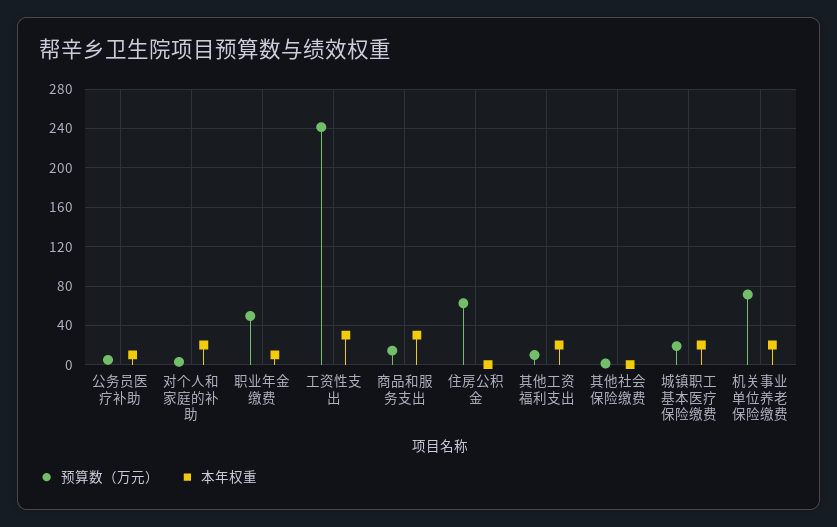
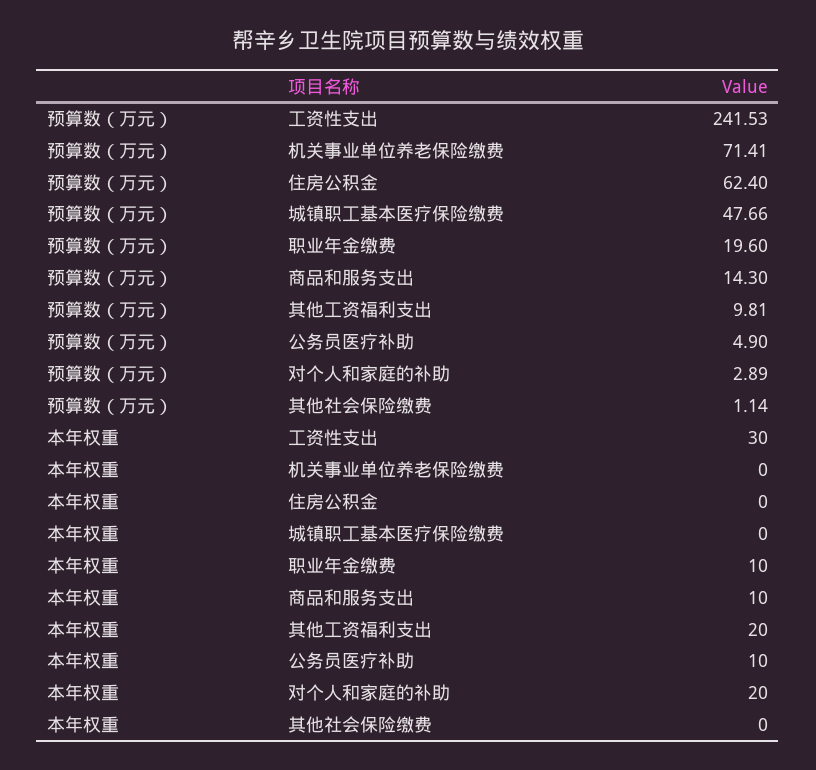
  {
    "预算数（万元）": {
      "公务员医疗补助": 4.9,
      "对个人和家庭的补助": 2.89,
-     "职业年金缴费": 50,
+     "职业年金缴费": 19.6,
      "工资性支出": 241.53,
      "商品和服务支出": 14.3,
      "住房公积金": 62.4,
      "其他工资福利支出": 9.81,
      "其他社会保险缴费": 1.14,
-     "城镇职工基本医疗保险缴费": 20,
+     "城镇职工基本医疗保险缴费": 47.66,
      "机关事业单位养老保险缴费": 71.41
    },
    "本年权重": {
      "公务员医疗补助": 10,
      "对个人和家庭的补助": 20,
      "职业年金缴费": 10,
      "工资性支出": 30,
-     "商品和服务支出": 30,
+     "商品和服务支出": 10,
      "住房公积金": 0,
      "其他工资福利支出": 20,
      "其他社会保险缴费": 0,
-     "城镇职工基本医疗保险缴费": 20,
+     "城镇职工基本医疗保险缴费": 0,
-     "机关事业单位养老保险缴费": 20
+     "机关事业单位养老保险缴费": 0
    }
  }

